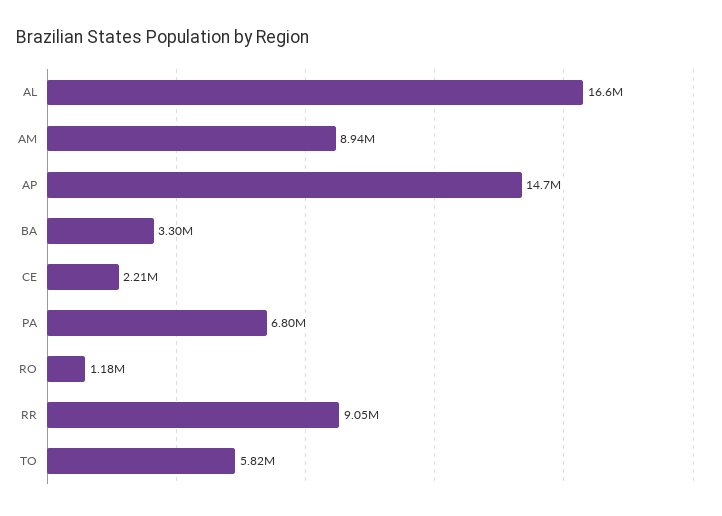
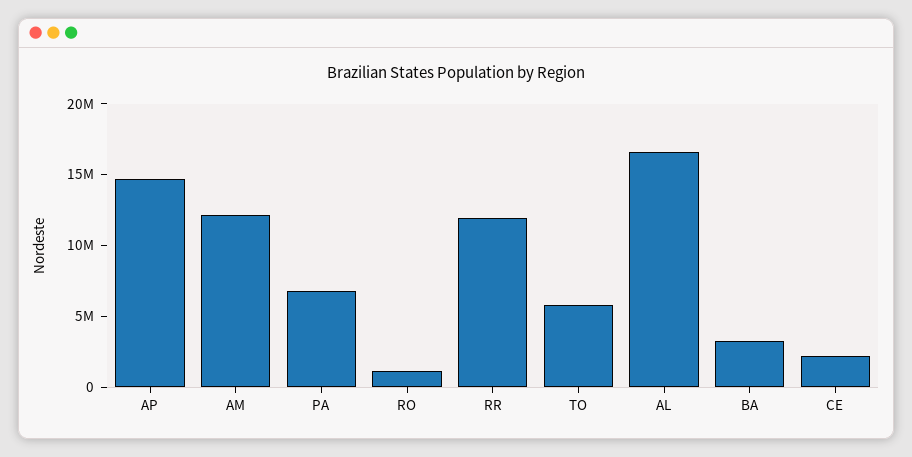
  {
    "AL": 16600000,
-   "AM": 8940000,
+   "AM": 12000000,
    "AP": 14700000,
    "BA": 3300000,
    "CE": 2210000,
    "PA": 6800000,
    "RO": 1180000,
-   "RR": 9050000,
+   "RR": 12000000,
    "TO": 5820000
  }

